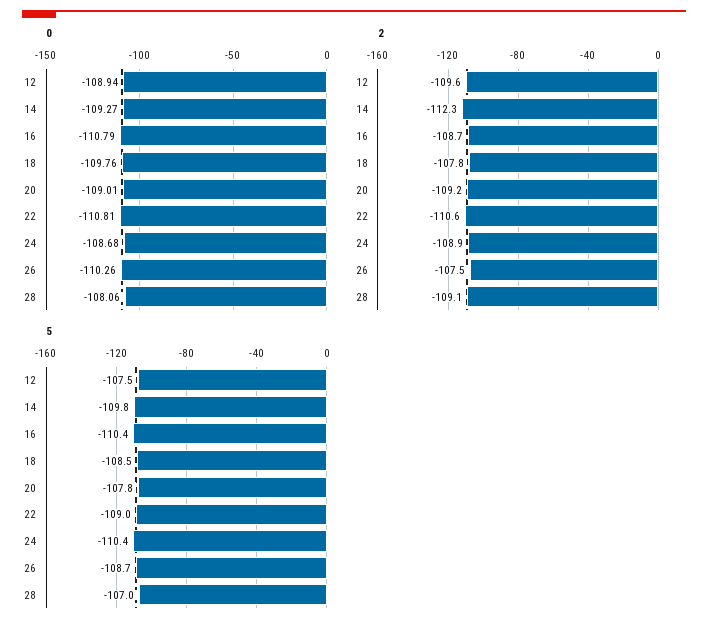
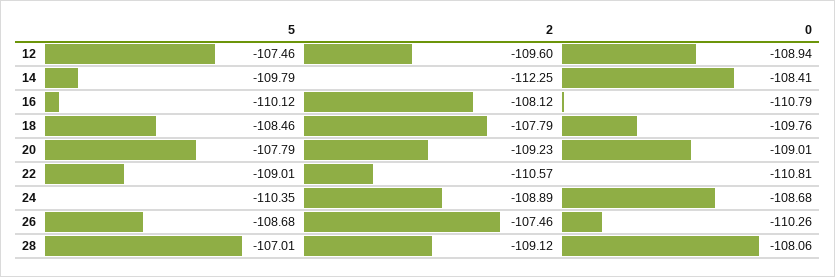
  {
    "0": {
      "12": -108.94,
-     "14": -109.27,
+     "14": -108.41,
      "16": -110.79,
      "18": -109.76,
      "20": -109.01,
      "22": -110.81,
      "24": -108.68,
      "26": -110.26,
      "28": -108.06
    },
    "2": {
      "12": -109.6,
      "14": -112.25,
-     "16": -108.7,
+     "16": -108.12,
      "18": -107.79,
      "20": -109.23,
      "22": -110.57,
      "24": -108.89,
      "26": -107.46,
      "28": -109.12
    },
    "5": {
      "12": -107.46,
      "14": -109.79,
-     "16": -110.4,
+     "16": -110.12,
      "18": -108.46,
      "20": -107.79,
      "22": -109.01,
      "24": -110.35,
      "26": -108.68,
      "28": -107.01
    }
  }

